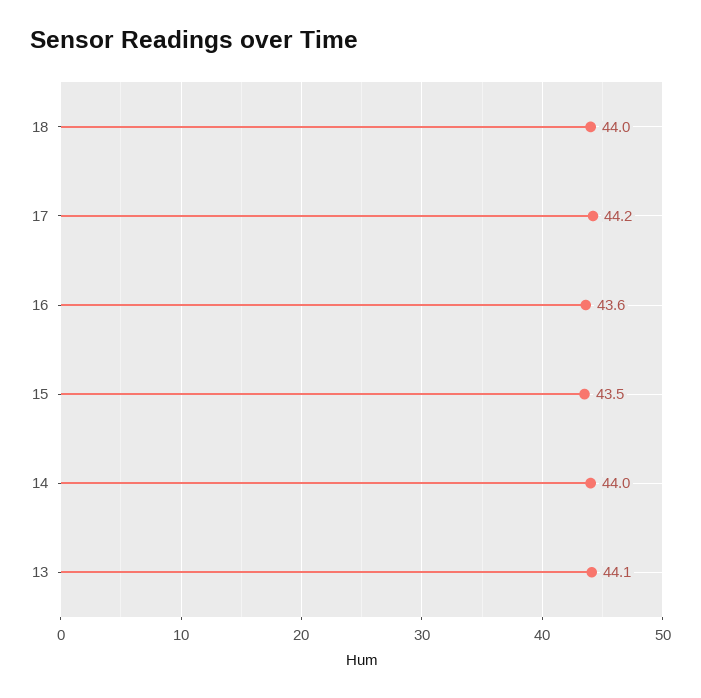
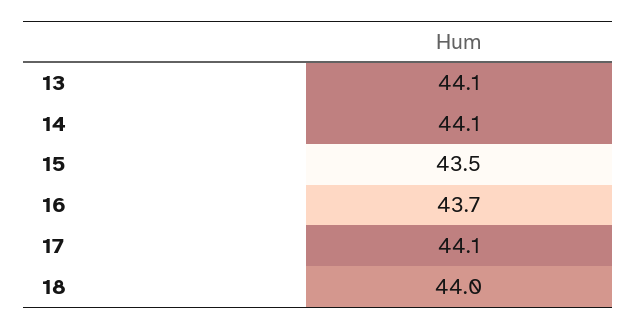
  {
    "18": 44,
-   "17": 44.2,
+   "17": 44.1,
-   "16": 43.6,
+   "16": 43.7,
    "15": 43.5,
-   "14": 44,
+   "14": 44.1,
    "13": 44.1
  }

